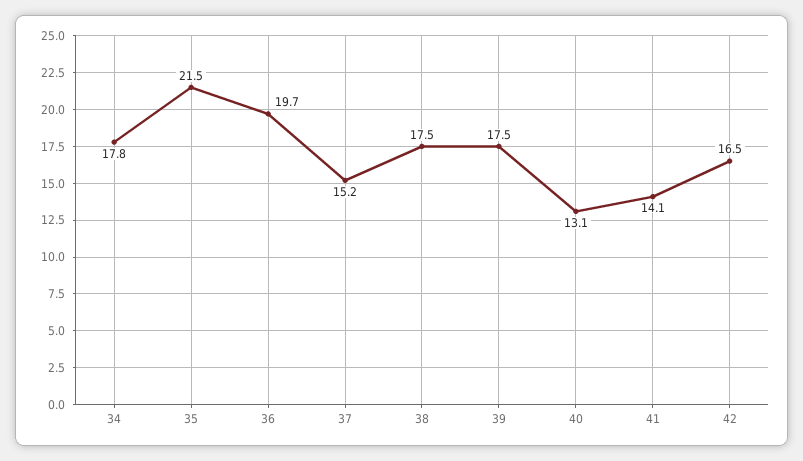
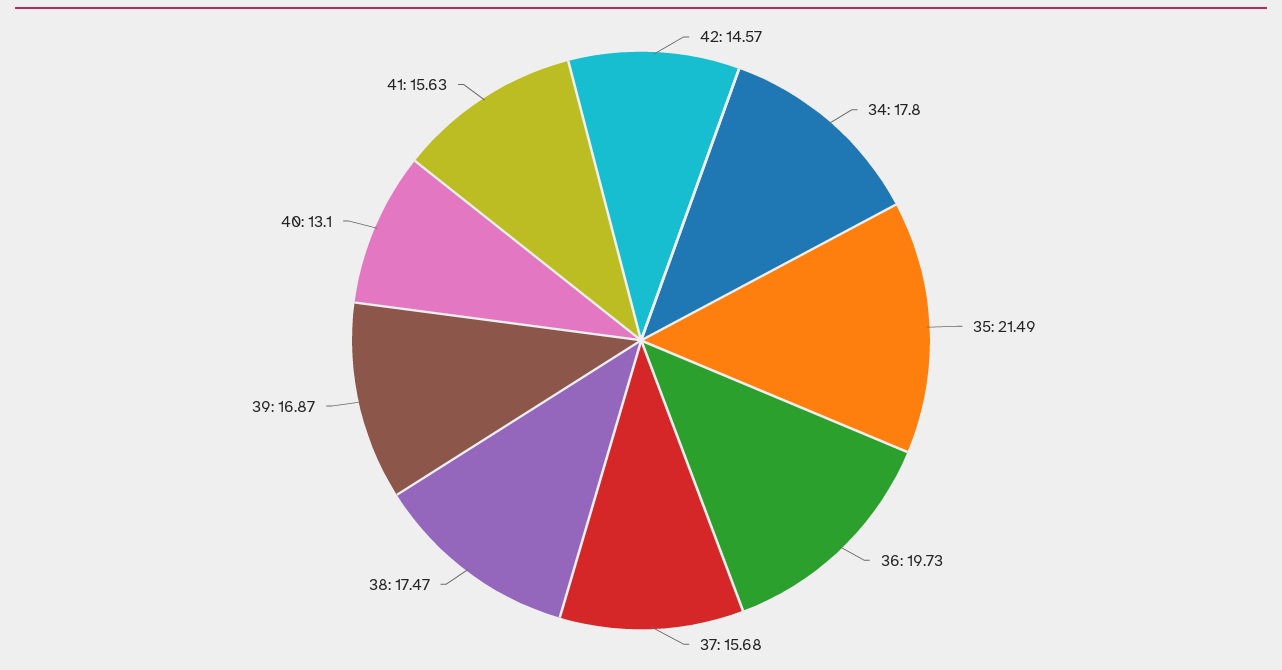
  {
    "34": 17.8,
    "35": 21.49,
    "36": 19.73,
-   "37": 15.2,
+   "37": 15.68,
    "38": 17.47,
-   "39": 17.5,
+   "39": 16.87,
    "40": 13.1,
-   "41": 14.1,
+   "41": 15.63,
-   "42": 16.5
+   "42": 14.57
  }

